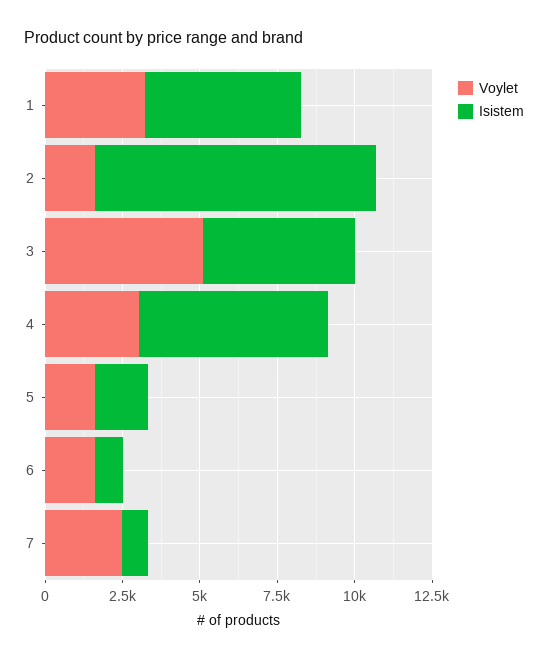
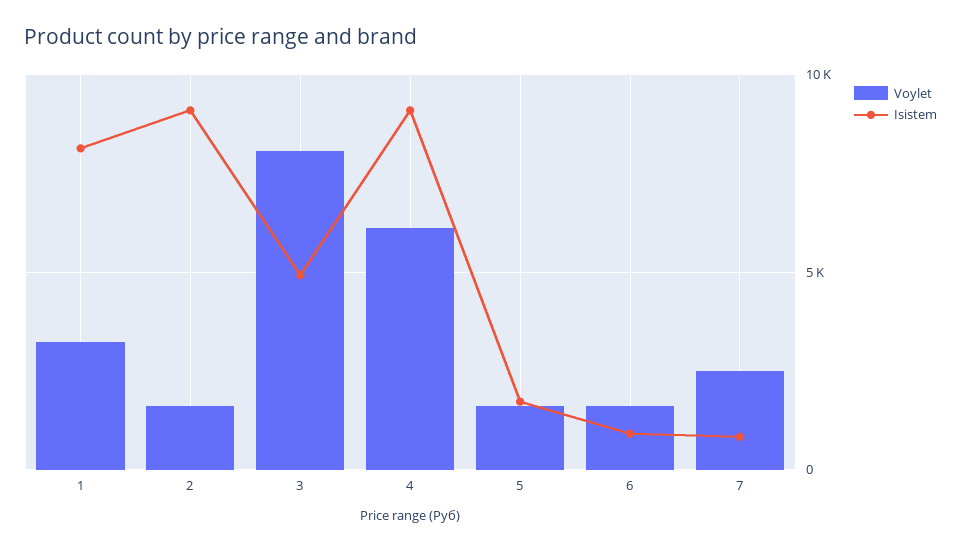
  {
    "Voylet": {
      "1": 3000,
      "2": 1500,
-     "3": 5000,
+     "3": 8000,
-     "4": 3000,
+     "4": 6000,
      "5": 1500,
      "6": 1500,
      "7": 2500
    },
    "Isistem": {
-     "1": 5000,
+     "1": 8000,
      "2": 9000,
      "3": 5000,
-     "4": 6000,
+     "4": 9000,
      "5": 1500,
      "6": 1000,
      "7": 1000
    }
  }

